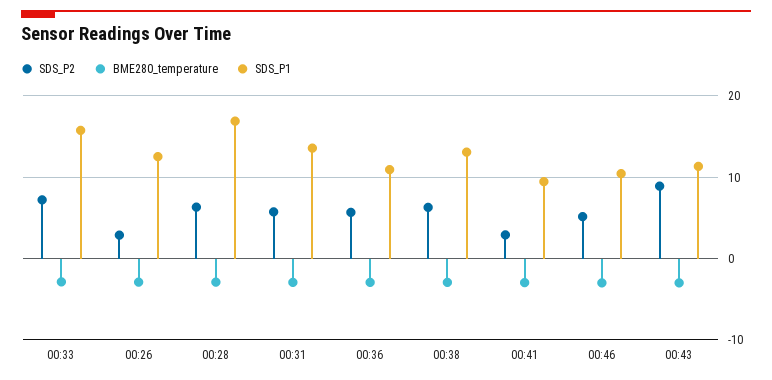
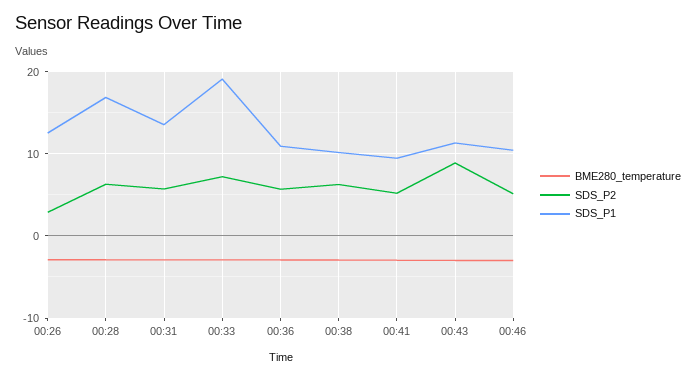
  {
    "SDS_P2": {
      "00:33": 7,
      "00:26": 3,
      "00:28": 6,
      "00:31": 6,
      "00:36": 6,
      "00:38": 6,
-     "00:41": 3,
+     "00:41": 5,
      "00:46": 5,
      "00:43": 9
    },
    "BME280_temperature": {
      "00:33": -3,
      "00:26": -3,
      "00:28": -3,
      "00:31": -3,
      "00:36": -3,
      "00:38": -3,
      "00:41": -3,
      "00:46": -3,
      "00:43": -3
    },
    "SDS_P1": {
-     "00:33": 16,
+     "00:33": 19,
      "00:26": 13,
      "00:28": 17,
      "00:31": 14,
      "00:36": 11,
-     "00:38": 13,
+     "00:38": 10,
      "00:41": 9,
      "00:46": 10,
      "00:43": 11
    }
  }

